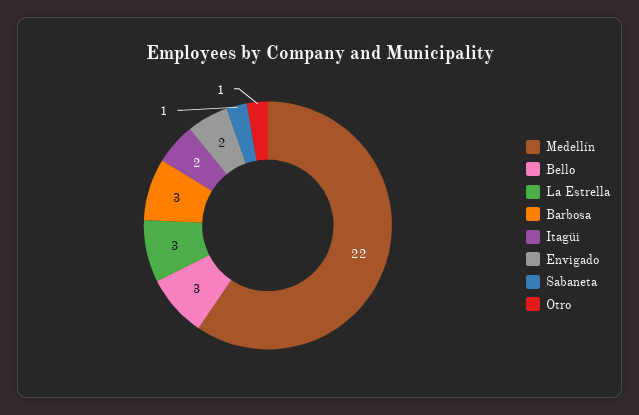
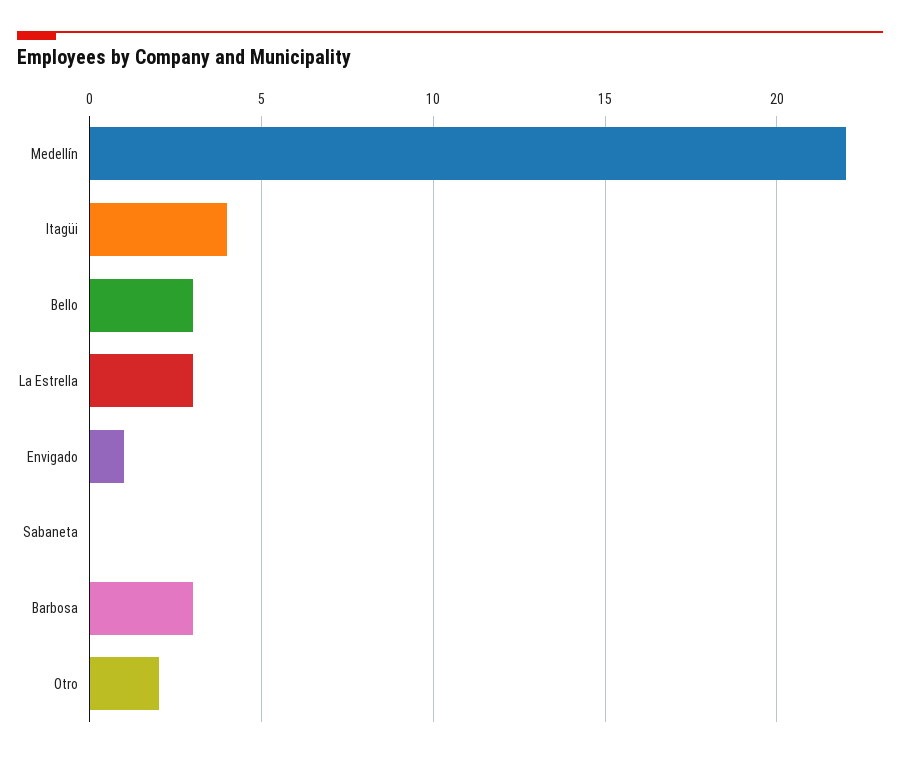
  {
    "Medellín": 22,
    "Bello": 3,
    "La Estrella": 3,
    "Barbosa": 3,
-   "Itagüi": 2,
+   "Itagüi": 4,
-   "Envigado": 2,
+   "Envigado": 1,
-   "Sabaneta": 1,
+   "Sabaneta": 0,
-   "Otro": 1
+   "Otro": 2
  }

